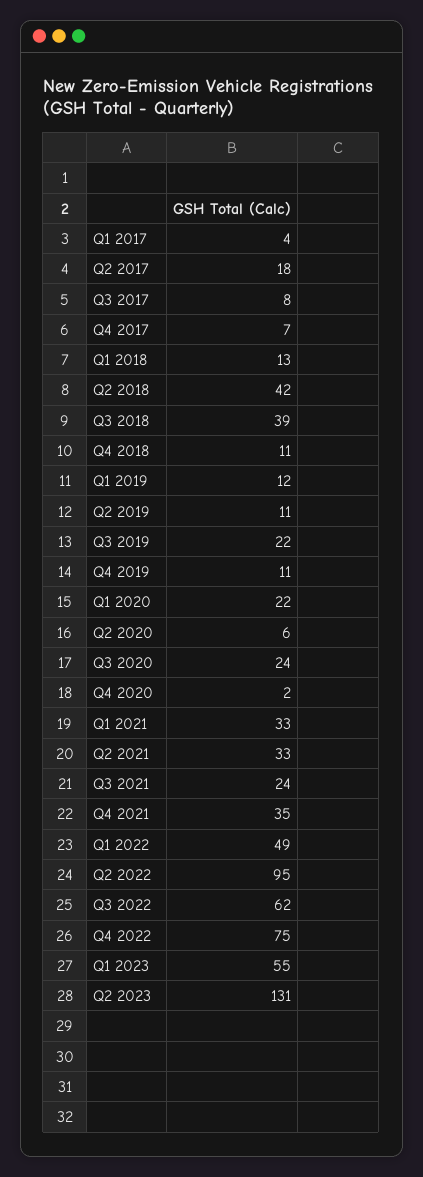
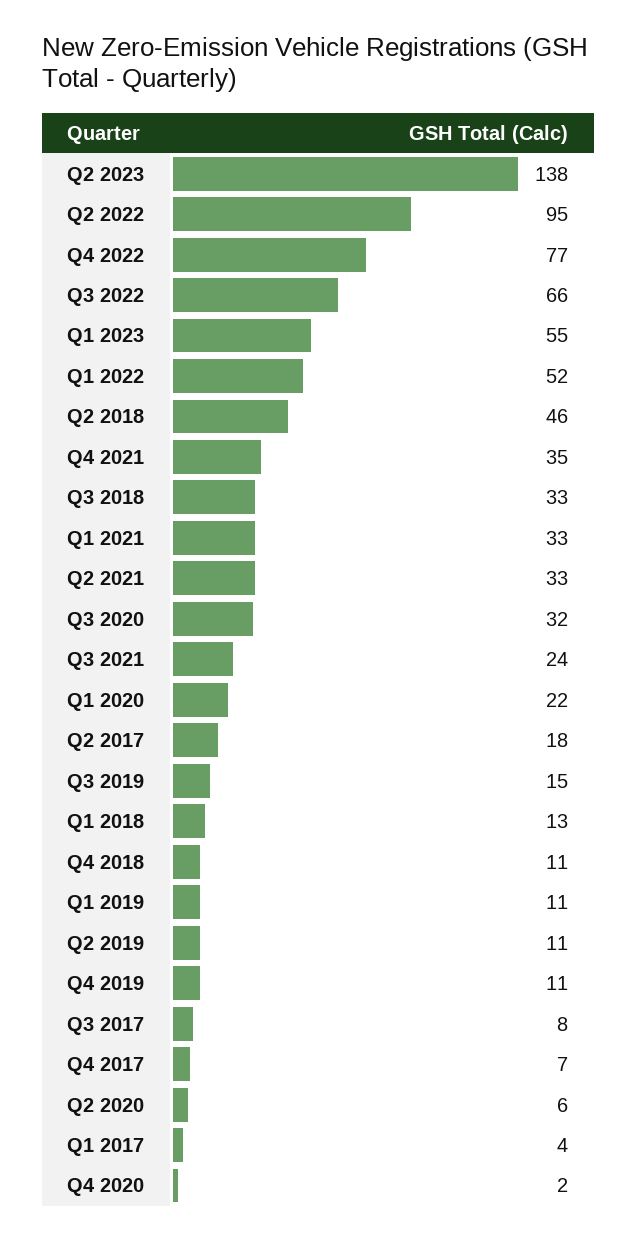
  {
    "Q1 2017": 4,
    "Q2 2017": 18,
    "Q3 2017": 8,
    "Q4 2017": 7,
    "Q1 2018": 13,
-   "Q2 2018": 42,
+   "Q2 2018": 46,
-   "Q3 2018": 39,
+   "Q3 2018": 33,
    "Q4 2018": 11,
-   "Q1 2019": 12,
+   "Q1 2019": 11,
    "Q2 2019": 11,
-   "Q3 2019": 22,
+   "Q3 2019": 15,
    "Q4 2019": 11,
    "Q1 2020": 22,
    "Q2 2020": 6,
-   "Q3 2020": 24,
+   "Q3 2020": 32,
    "Q4 2020": 2,
    "Q1 2021": 33,
    "Q2 2021": 33,
    "Q3 2021": 24,
    "Q4 2021": 35,
-   "Q1 2022": 49,
+   "Q1 2022": 52,
    "Q2 2022": 95,
-   "Q3 2022": 62,
+   "Q3 2022": 66,
-   "Q4 2022": 75,
+   "Q4 2022": 77,
    "Q1 2023": 55,
-   "Q2 2023": 131
+   "Q2 2023": 138
  }

